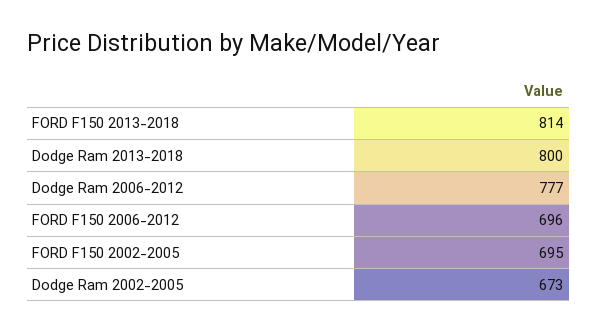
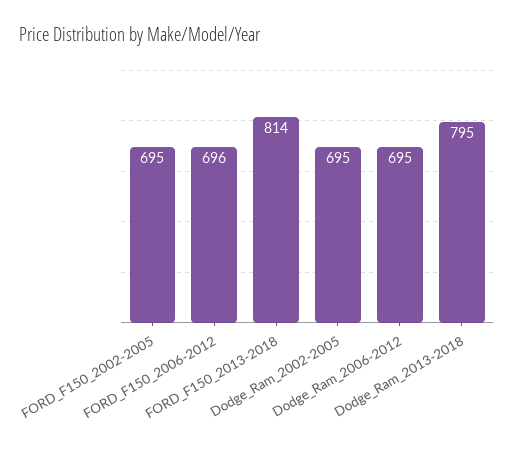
  {
    "FORD F150 2013-2018": 814,
-   "Dodge Ram 2013-2018": 800,
+   "Dodge Ram 2013-2018": 795,
-   "Dodge Ram 2006-2012": 777,
+   "Dodge Ram 2006-2012": 695,
    "FORD F150 2006-2012": 696,
    "FORD F150 2002-2005": 695,
-   "Dodge Ram 2002-2005": 673
+   "Dodge Ram 2002-2005": 695
  }

